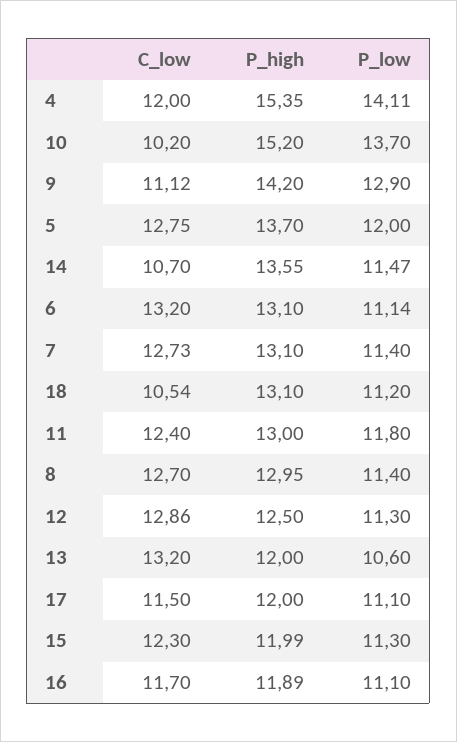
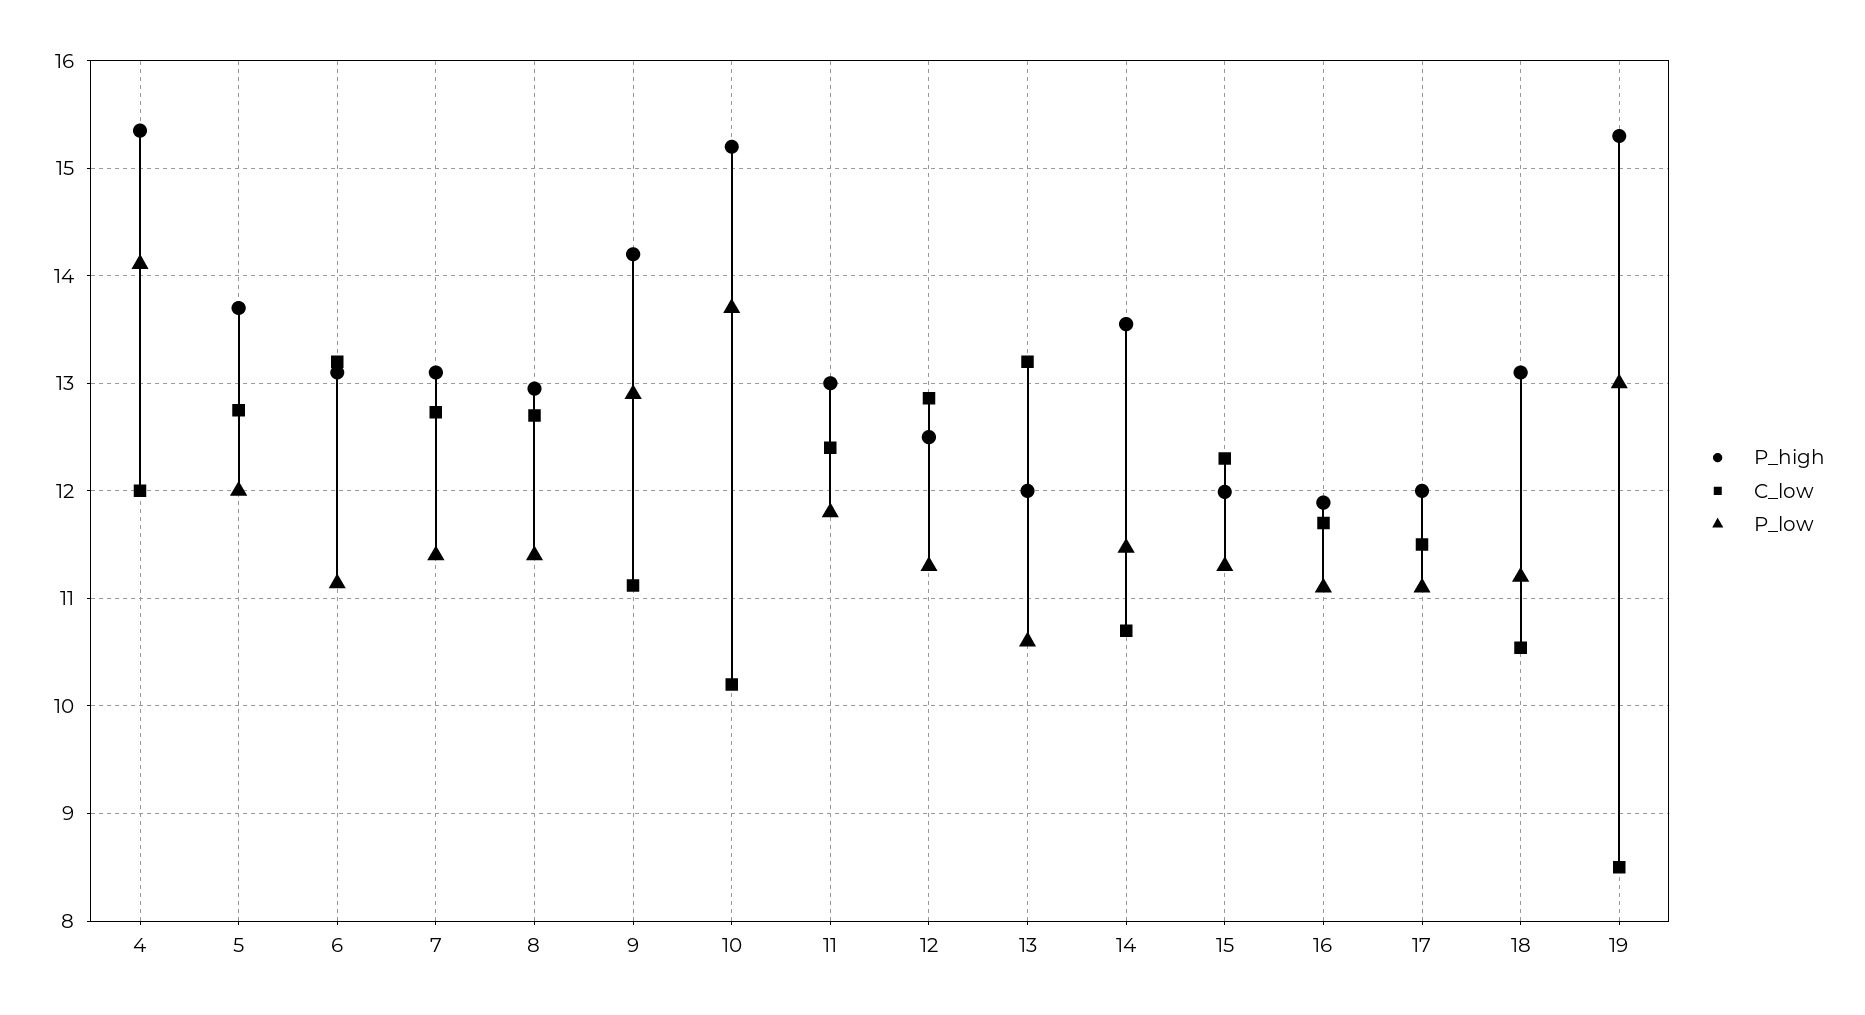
  {
    "C_low": {
      "4": 12,
      "10": 10.2,
      "9": 11.12,
      "5": 12.75,
      "14": 10.7,
      "6": 13.2,
      "7": 12.73,
      "18": 10.54,
      "11": 12.4,
      "8": 12.7,
      "12": 12.86,
      "13": 13.2,
      "17": 11.5,
      "15": 12.3,
-     "16": 11.7
+     "16": 11.7,
+     "19": 8.5
    },
    "P_high": {
      "4": 15.35,
      "10": 15.2,
      "9": 14.2,
      "5": 13.7,
      "14": 13.55,
      "6": 13.1,
      "7": 13.1,
      "18": 13.1,
      "11": 13,
      "8": 12.95,
      "12": 12.5,
      "13": 12,
      "17": 12,
      "15": 11.99,
-     "16": 11.89
+     "16": 11.89,
+     "19": 15.3
    },
    "P_low": {
      "4": 14.11,
      "10": 13.7,
      "9": 12.9,
      "5": 12,
      "14": 11.47,
      "6": 11.14,
      "7": 11.4,
      "18": 11.2,
      "11": 11.8,
      "8": 11.4,
      "12": 11.3,
      "13": 10.6,
      "17": 11.1,
      "15": 11.3,
-     "16": 11.1
+     "16": 11.1,
+     "19": 13
    }
  }

